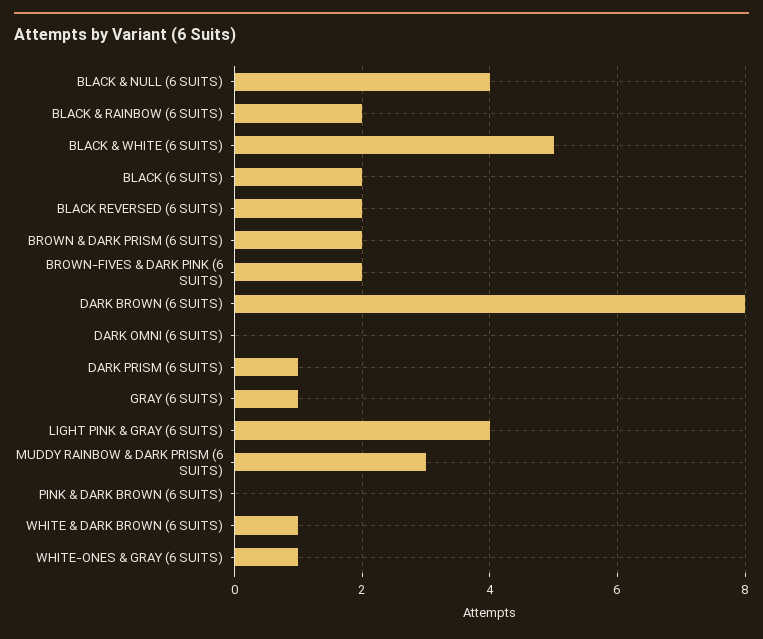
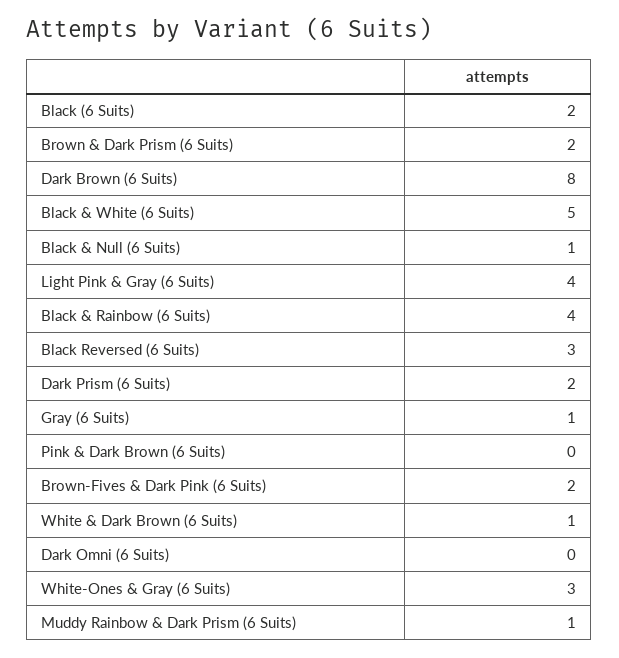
  {
-   "BLACK & NULL (6 SUITS)": 4,
+   "BLACK & NULL (6 SUITS)": 1,
-   "BLACK & RAINBOW (6 SUITS)": 2,
+   "BLACK & RAINBOW (6 SUITS)": 4,
    "BLACK & WHITE (6 SUITS)": 5,
    "BLACK (6 SUITS)": 2,
-   "BLACK REVERSED (6 SUITS)": 2,
+   "BLACK REVERSED (6 SUITS)": 3,
    "BROWN & DARK PRISM (6 SUITS)": 2,
    "BROWN-FIVES & DARK PINK (6 SUITS)": 2,
    "DARK BROWN (6 SUITS)": 8,
    "DARK OMNI (6 SUITS)": 0,
-   "DARK PRISM (6 SUITS)": 1,
+   "DARK PRISM (6 SUITS)": 2,
    "GRAY (6 SUITS)": 1,
    "LIGHT PINK & GRAY (6 SUITS)": 4,
-   "MUDDY RAINBOW & DARK PRISM (6 SUITS)": 3,
+   "MUDDY RAINBOW & DARK PRISM (6 SUITS)": 1,
    "PINK & DARK BROWN (6 SUITS)": 0,
    "WHITE & DARK BROWN (6 SUITS)": 1,
-   "WHITE-ONES & GRAY (6 SUITS)": 1
+   "WHITE-ONES & GRAY (6 SUITS)": 3
  }

